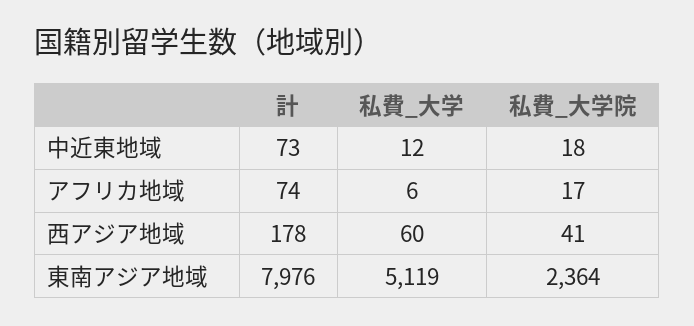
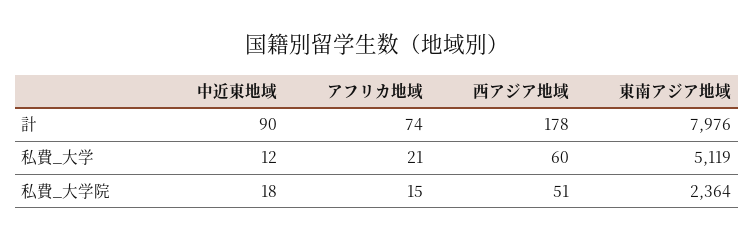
  {
    "計": {
-     "中近東地域": 73,
+     "中近東地域": 90,
      "アフリカ地域": 74,
      "西アジア地域": 178,
      "東南アジア地域": 7976
    },
    "私費_大学": {
      "中近東地域": 12,
-     "アフリカ地域": 6,
+     "アフリカ地域": 21,
      "西アジア地域": 60,
      "東南アジア地域": 5119
    },
    "私費_大学院": {
      "中近東地域": 18,
-     "アフリカ地域": 17,
+     "アフリカ地域": 15,
-     "西アジア地域": 41,
+     "西アジア地域": 51,
      "東南アジア地域": 2364
    }
  }

